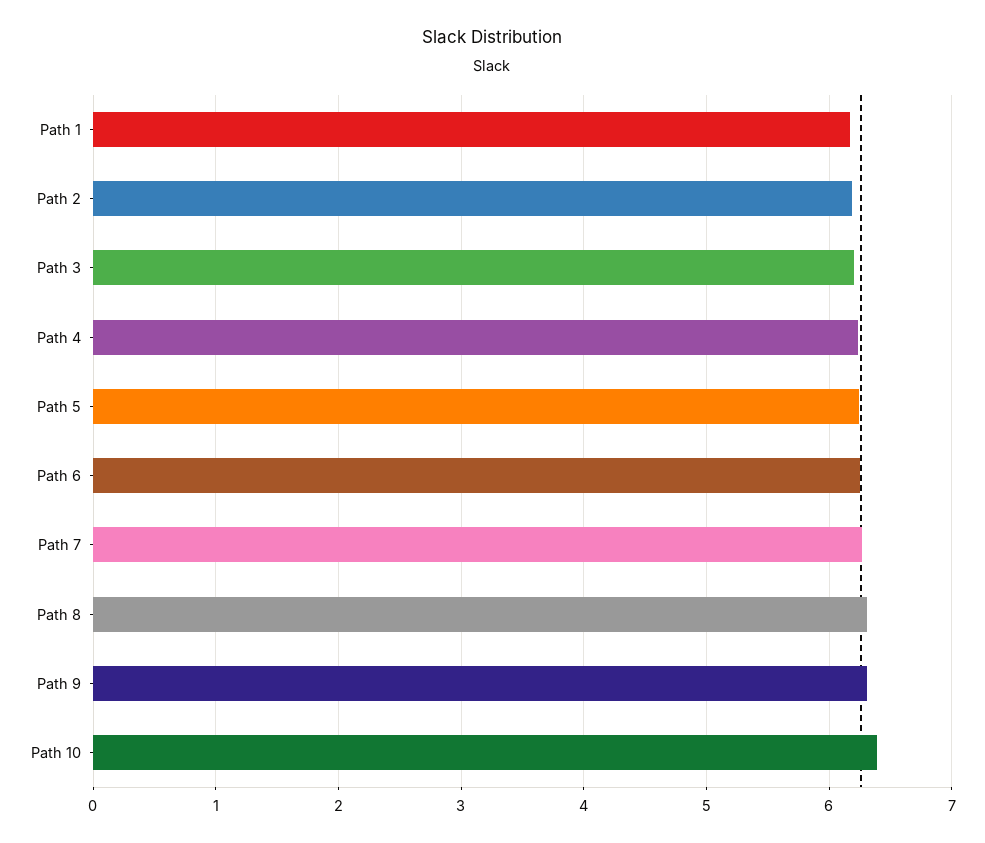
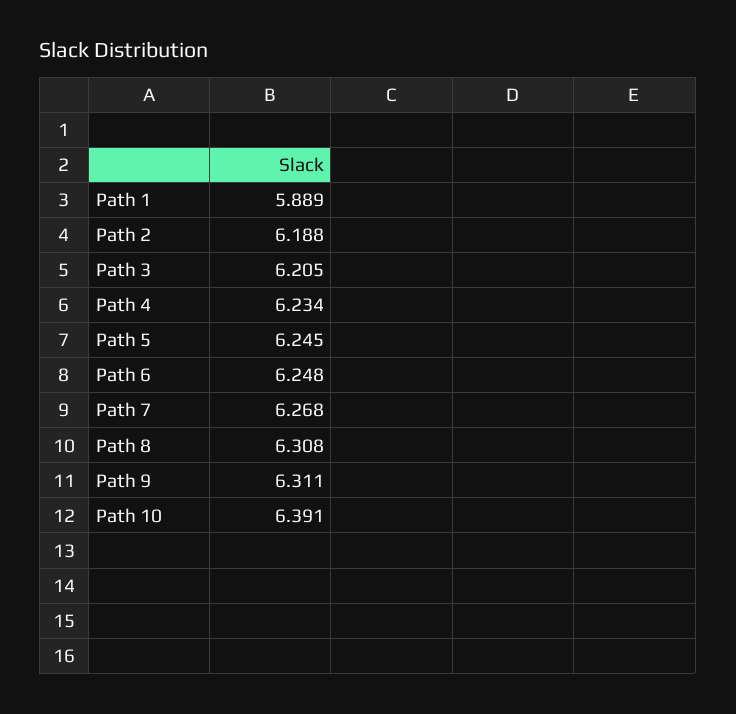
  {
-   "Path 1": 6.2,
+   "Path 1": 5.889,
    "Path 2": 6.188,
    "Path 3": 6.205,
    "Path 4": 6.234,
    "Path 5": 6.245,
    "Path 6": 6.248,
    "Path 7": 6.268,
    "Path 8": 6.308,
    "Path 9": 6.311,
    "Path 10": 6.391
  }

